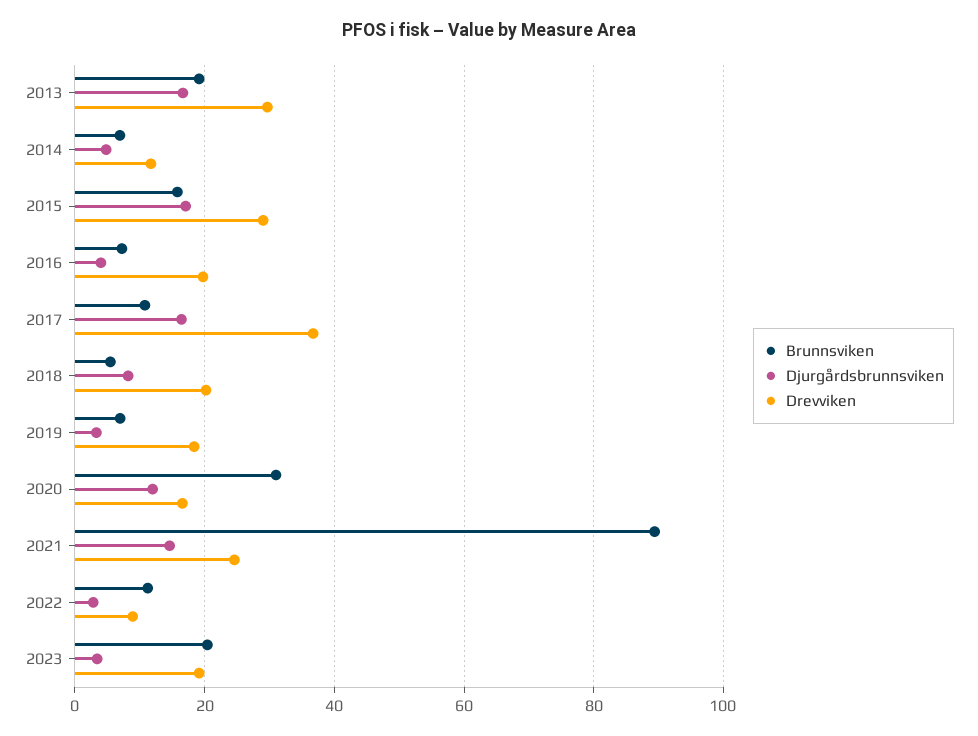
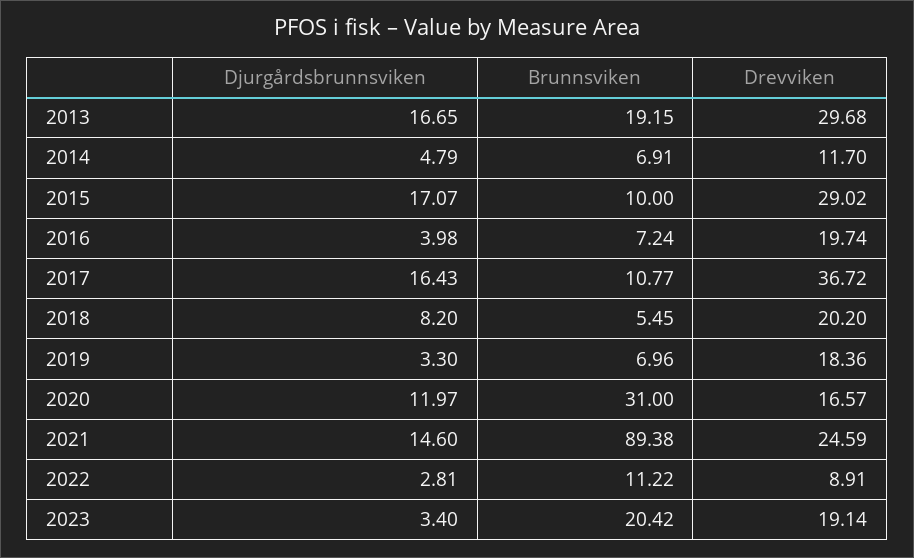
  {
    "Brunnsviken": {
      "2013": 19.15,
      "2014": 6.91,
-     "2015": 16,
+     "2015": 10,
      "2016": 7.24,
      "2017": 10.77,
      "2018": 5.45,
      "2019": 6.96,
      "2020": 31,
      "2021": 89.38,
      "2022": 11.22,
      "2023": 20.42
    },
    "Djurgårdsbrunnsviken": {
      "2013": 16.65,
      "2014": 4.79,
      "2015": 17.07,
      "2016": 3.98,
      "2017": 16.43,
      "2018": 8.2,
      "2019": 3.3,
      "2020": 11.97,
      "2021": 14.6,
      "2022": 2.81,
      "2023": 3.4
    },
    "Drevviken": {
      "2013": 29.68,
      "2014": 11.7,
      "2015": 29.02,
      "2016": 19.74,
      "2017": 36.72,
      "2018": 20.2,
      "2019": 18.36,
      "2020": 16.57,
      "2021": 24.59,
      "2022": 8.91,
      "2023": 19.14
    }
  }

